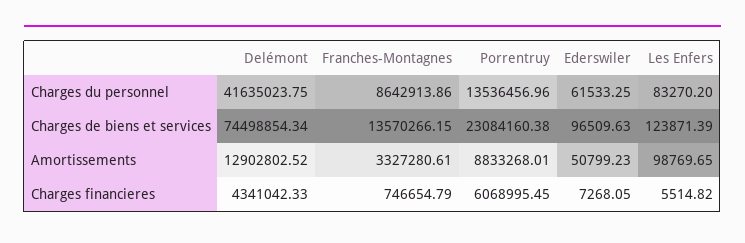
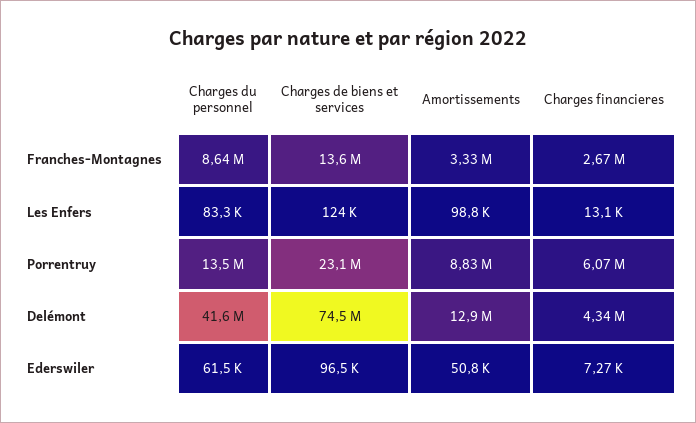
  {
    "Delémont": {
      "Charges du personnel": 41635023.75,
      "Charges de biens et services": 74498854.34,
      "Amortissements": 12902802.52,
      "Charges financieres": 4341042.33
    },
    "Franches-Montagnes": {
      "Charges du personnel": 8642913.86,
      "Charges de biens et services": 13570266.15,
      "Amortissements": 3327280.61,
-     "Charges financieres": 746654.79
+     "Charges financieres": 2670000
    },
    "Porrentruy": {
      "Charges du personnel": 13536456.96,
      "Charges de biens et services": 23084160.38,
      "Amortissements": 8833268.01,
      "Charges financieres": 6068995.45
    },
    "Ederswiler": {
      "Charges du personnel": 61533.25,
      "Charges de biens et services": 96509.63,
      "Amortissements": 50799.23,
      "Charges financieres": 7268.05
    },
    "Les Enfers": {
      "Charges du personnel": 83270.2,
      "Charges de biens et services": 123871.39,
      "Amortissements": 98769.65,
-     "Charges financieres": 5514.82
+     "Charges financieres": 13100
    }
  }

